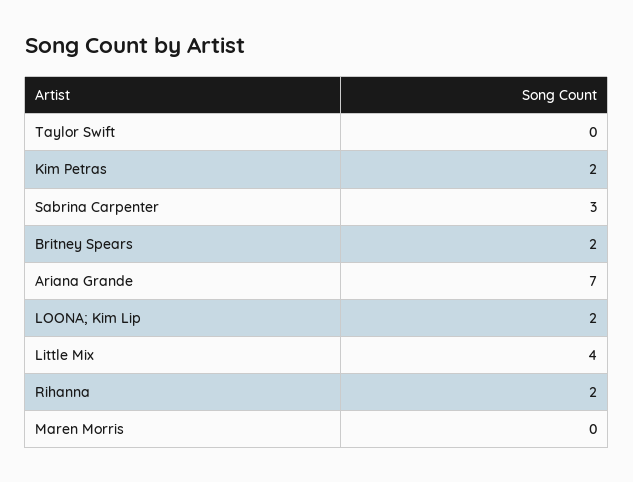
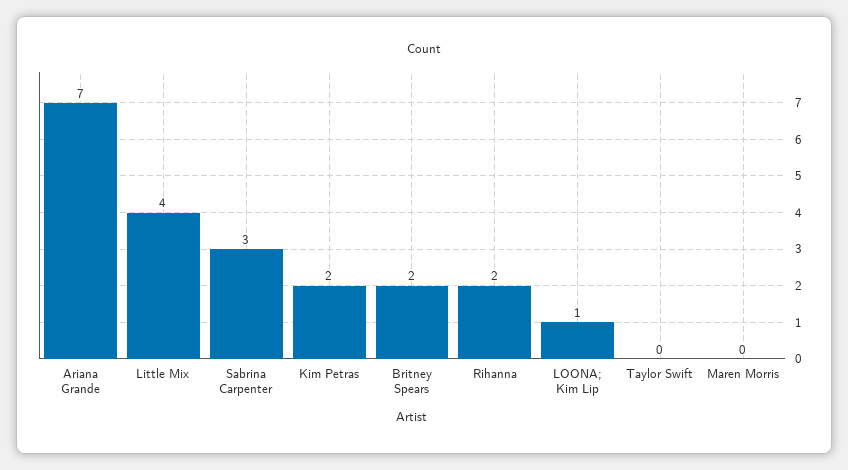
  {
    "Taylor Swift": 0,
    "Kim Petras": 2,
    "Sabrina Carpenter": 3,
    "Britney Spears": 2,
    "Ariana Grande": 7,
-   "LOONA; Kim Lip": 2,
+   "LOONA; Kim Lip": 1,
    "Little Mix": 4,
    "Rihanna": 2,
    "Maren Morris": 0
  }

